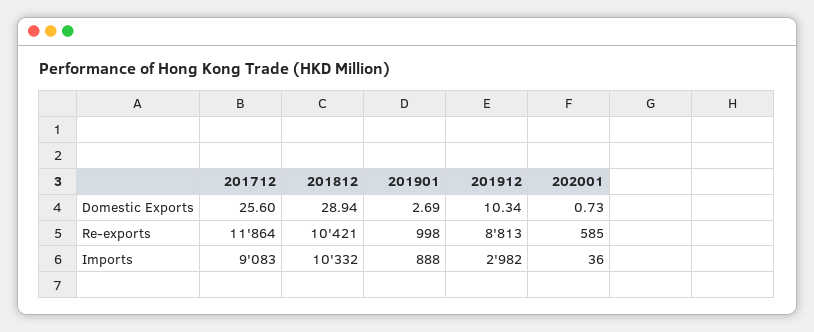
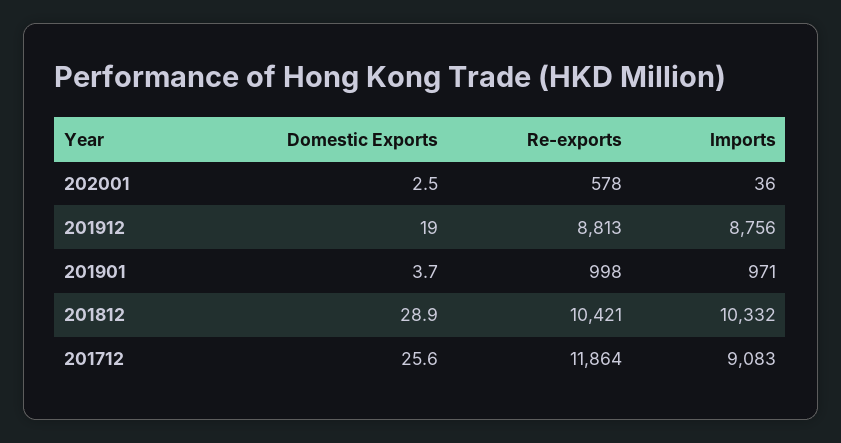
  {
    "201712": {
      "Domestic Exports": 25.6,
      "Re-exports": 11864,
      "Imports": 9083
    },
    "201812": {
      "Domestic Exports": 28.94,
      "Re-exports": 10421,
      "Imports": 10332
    },
    "201901": {
-     "Domestic Exports": 2.69,
+     "Domestic Exports": 3.7,
      "Re-exports": 998,
-     "Imports": 888
+     "Imports": 971
    },
    "201912": {
-     "Domestic Exports": 10.34,
+     "Domestic Exports": 19,
      "Re-exports": 8813,
-     "Imports": 2982
+     "Imports": 8756
    },
    "202001": {
-     "Domestic Exports": 0.73,
+     "Domestic Exports": 2.5,
-     "Re-exports": 585,
+     "Re-exports": 578,
      "Imports": 36
    }
  }

